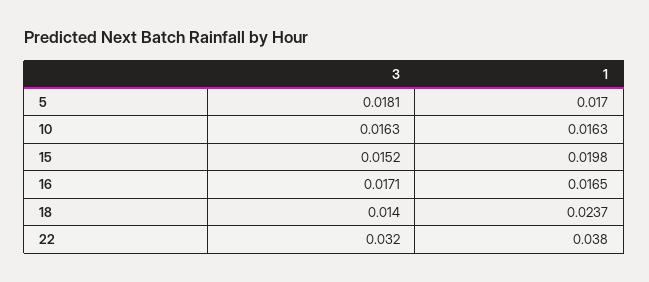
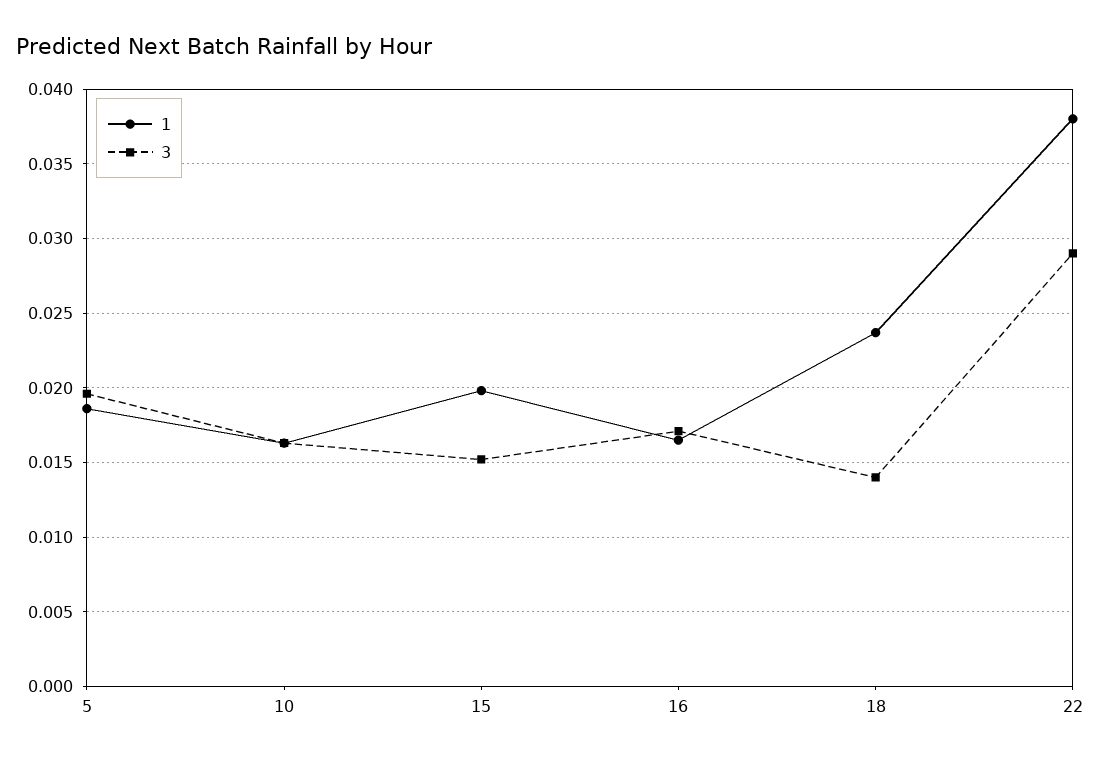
  {
    "3": {
-     "5": 0.0181,
+     "5": 0.0195,
      "10": 0.0163,
      "15": 0.0152,
      "16": 0.0171,
      "18": 0.014,
-     "22": 0.032
+     "22": 0.029
    },
    "1": {
-     "5": 0.017,
+     "5": 0.0185,
      "10": 0.0163,
      "15": 0.0198,
      "16": 0.0165,
      "18": 0.0237,
      "22": 0.038
    }
  }

